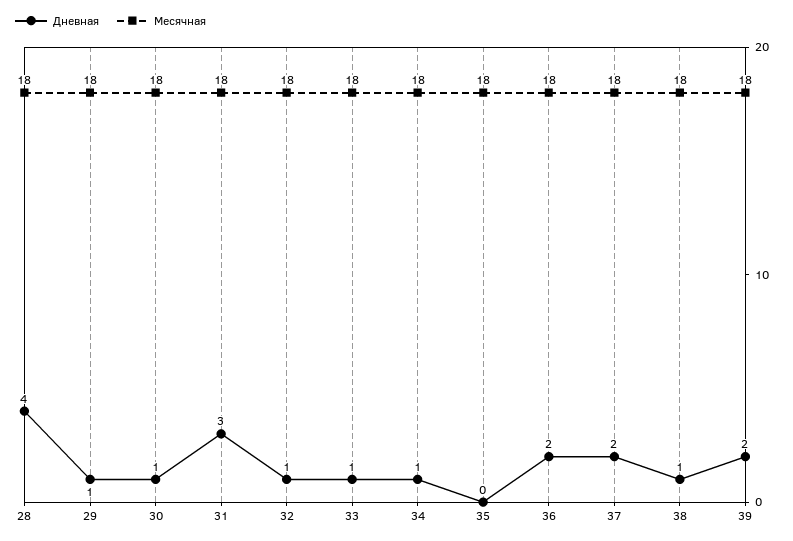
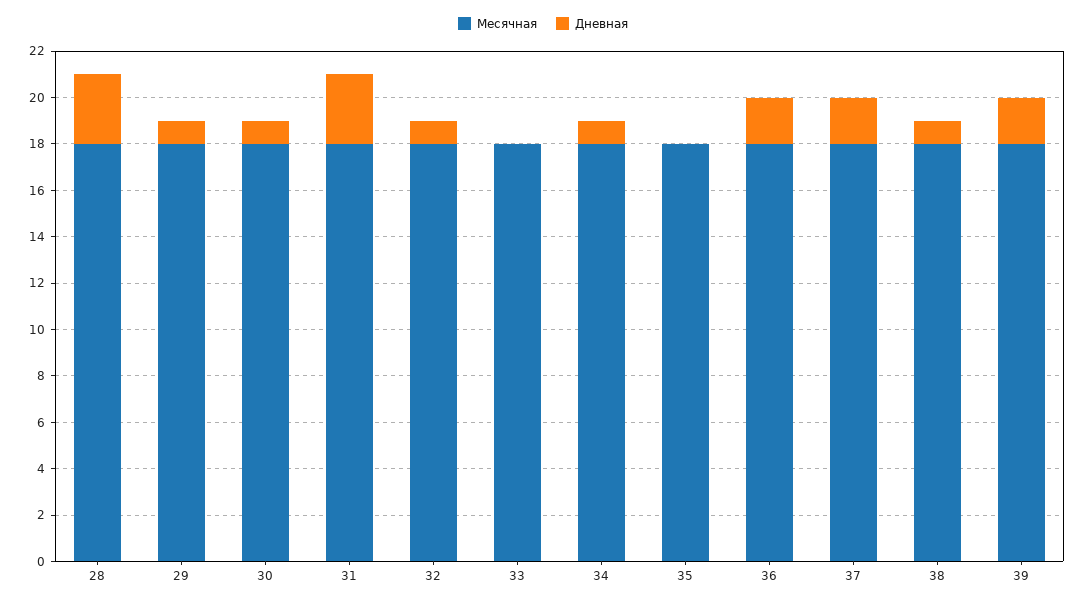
  {
    "Дневная": {
-     "28": 4,
+     "28": 3,
      "29": 1,
      "30": 1,
      "31": 3,
      "32": 1,
-     "33": 1,
+     "33": 0,
      "34": 1,
      "35": 0,
      "36": 2,
      "37": 2,
      "38": 1,
      "39": 2
    },
    "Месячная": {
      "28": 18,
      "29": 18,
      "30": 18,
      "31": 18,
      "32": 18,
      "33": 18,
      "34": 18,
      "35": 18,
      "36": 18,
      "37": 18,
      "38": 18,
      "39": 18
    }
  }

